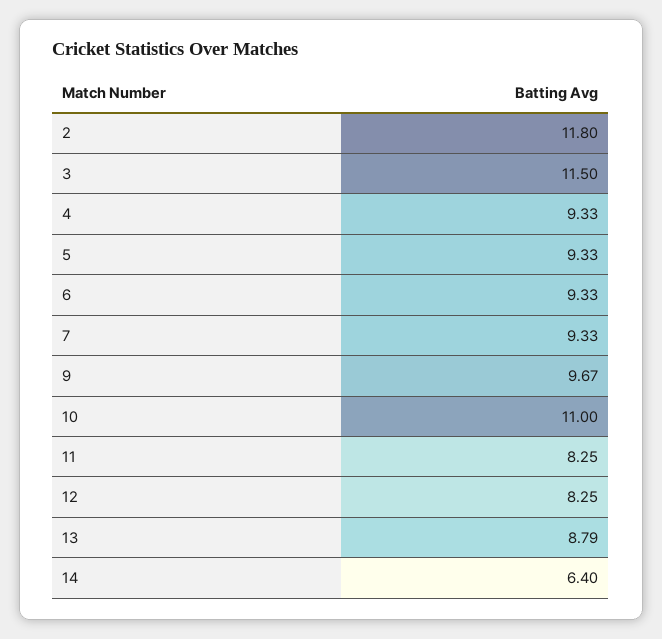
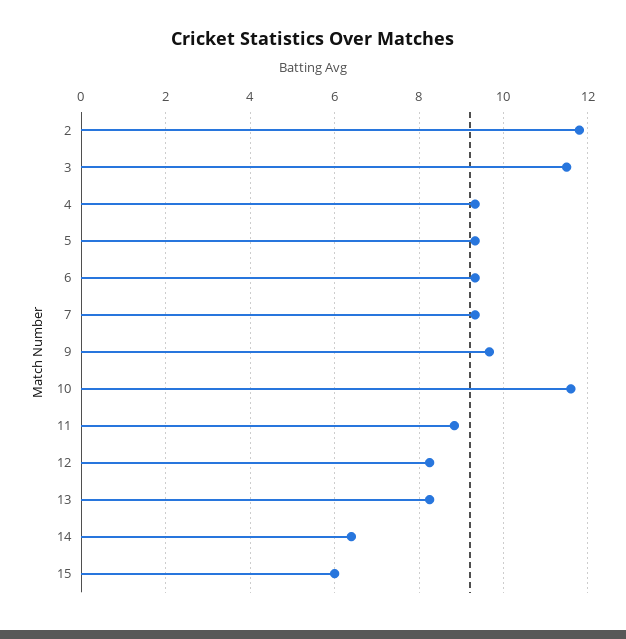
  {
    "2": 11.8,
    "3": 11.5,
    "4": 9.33,
    "5": 9.33,
    "6": 9.33,
    "7": 9.33,
    "9": 9.67,
-   "10": 11,
+   "10": 11.6,
-   "11": 8.25,
+   "11": 8.8,
    "12": 8.25,
-   "13": 8.79,
+   "13": 8.2,
-   "14": 6.4
+   "14": 6.4,
+   "15": 6
  }

